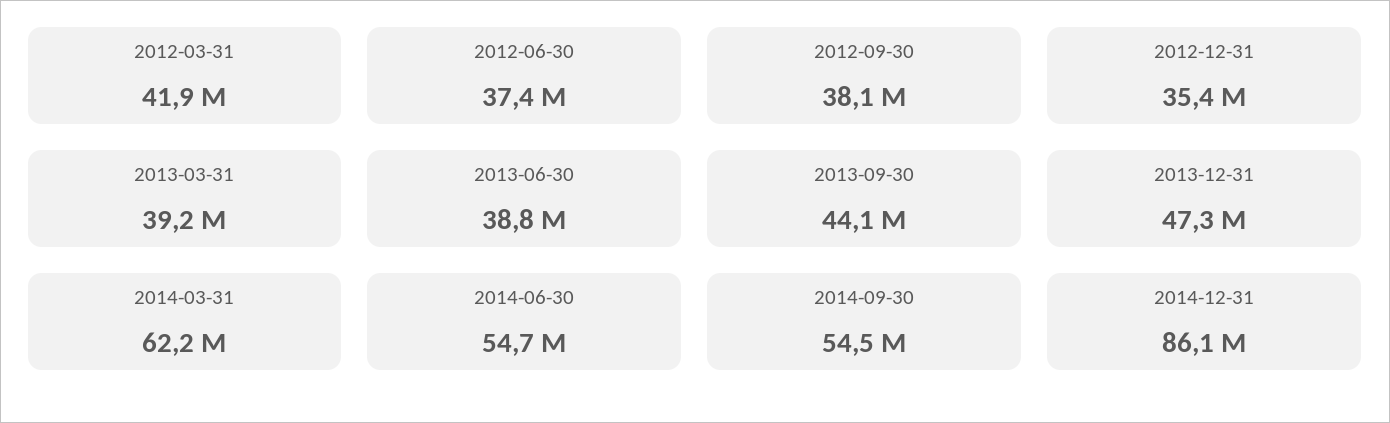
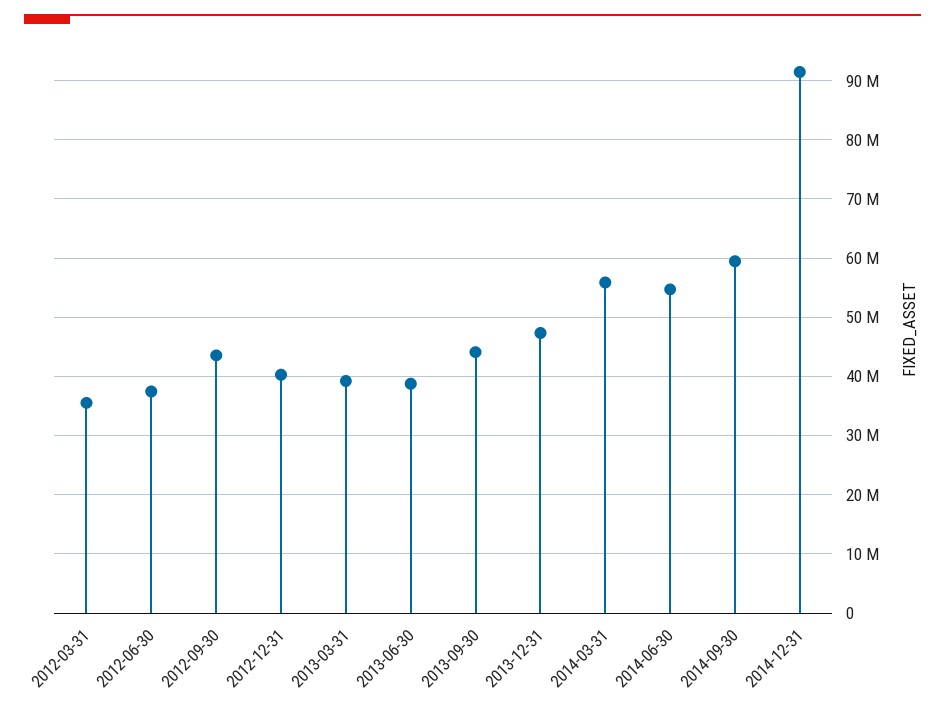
  {
-   "2012-03-31": 41900000,
+   "2012-03-31": 36000000,
    "2012-06-30": 37400000,
-   "2012-09-30": 38100000,
+   "2012-09-30": 44000000,
-   "2012-12-31": 35400000,
+   "2012-12-31": 40000000,
    "2013-03-31": 39200000,
    "2013-06-30": 38800000,
    "2013-09-30": 44100000,
    "2013-12-31": 47300000,
-   "2014-03-31": 62200000,
+   "2014-03-31": 56000000,
    "2014-06-30": 54700000,
-   "2014-09-30": 54500000,
+   "2014-09-30": 60000000,
-   "2014-12-31": 86100000
+   "2014-12-31": 92000000
  }

